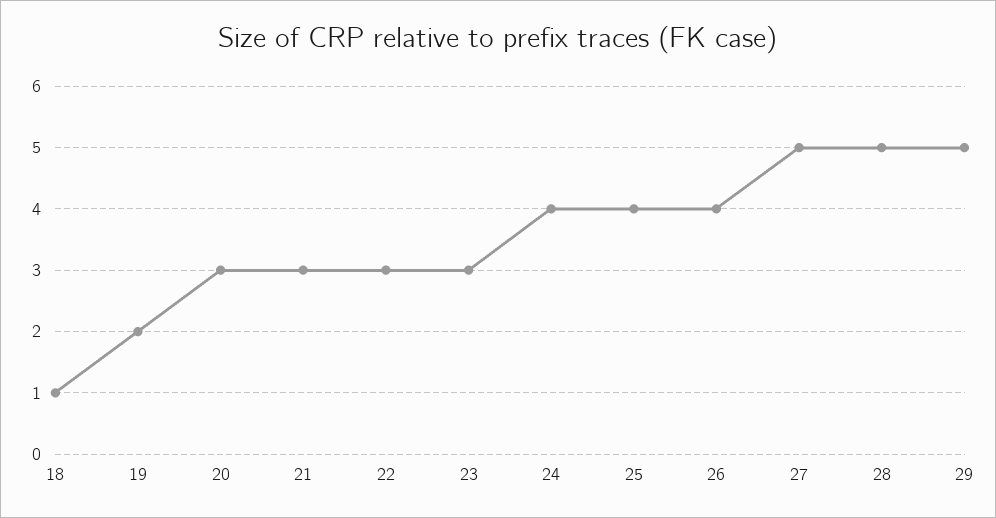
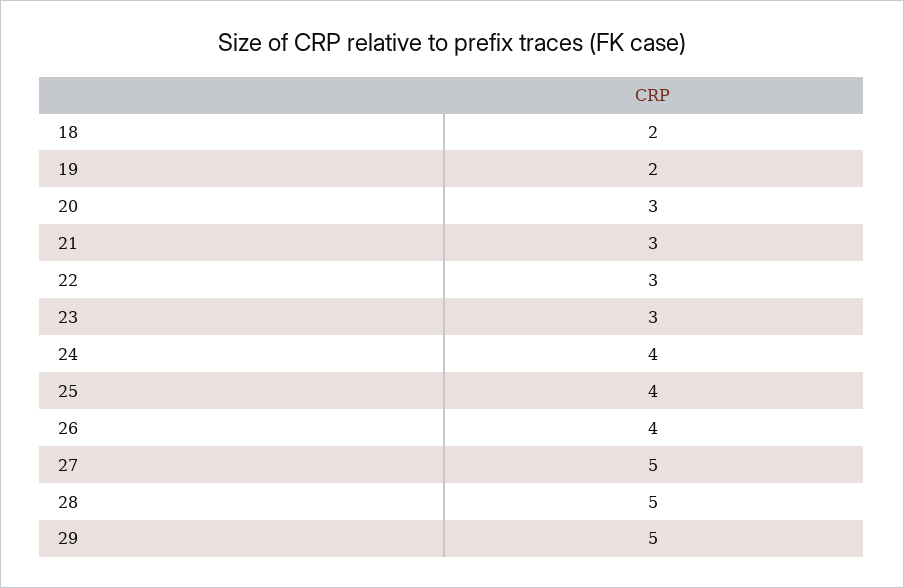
  {
-   "18": 1,
+   "18": 2,
    "19": 2,
    "20": 3,
    "21": 3,
    "22": 3,
    "23": 3,
    "24": 4,
    "25": 4,
    "26": 4,
    "27": 5,
    "28": 5,
    "29": 5
  }

